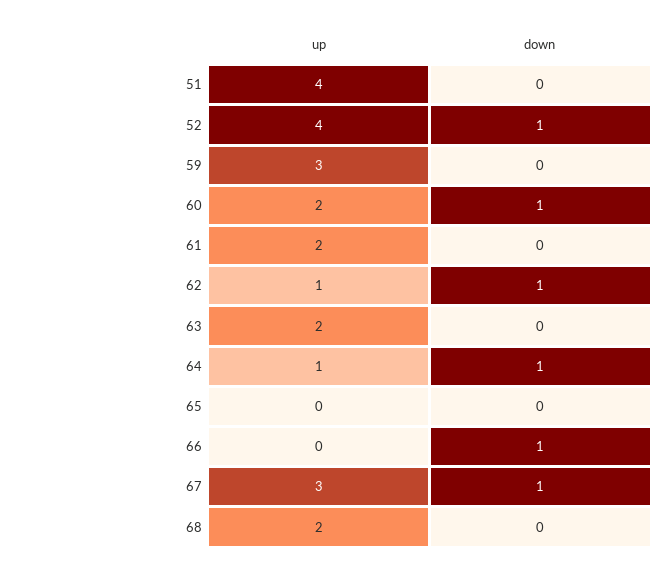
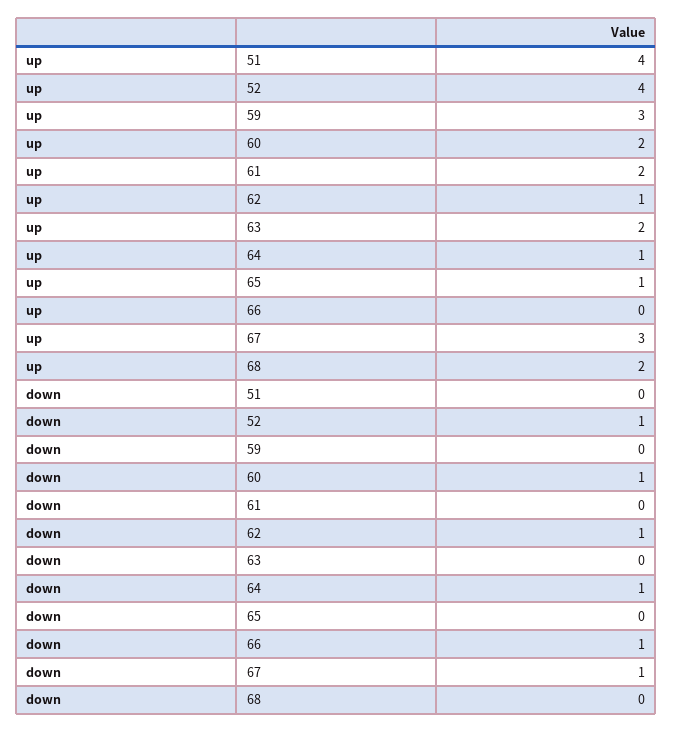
  {
    "up": {
      "51": 4,
      "52": 4,
      "59": 3,
      "60": 2,
      "61": 2,
      "62": 1,
      "63": 2,
      "64": 1,
-     "65": 0,
+     "65": 1,
      "66": 0,
      "67": 3,
      "68": 2
    },
    "down": {
      "51": 0,
      "52": 1,
      "59": 0,
      "60": 1,
      "61": 0,
      "62": 1,
      "63": 0,
      "64": 1,
      "65": 0,
      "66": 1,
      "67": 1,
      "68": 0
    }
  }

